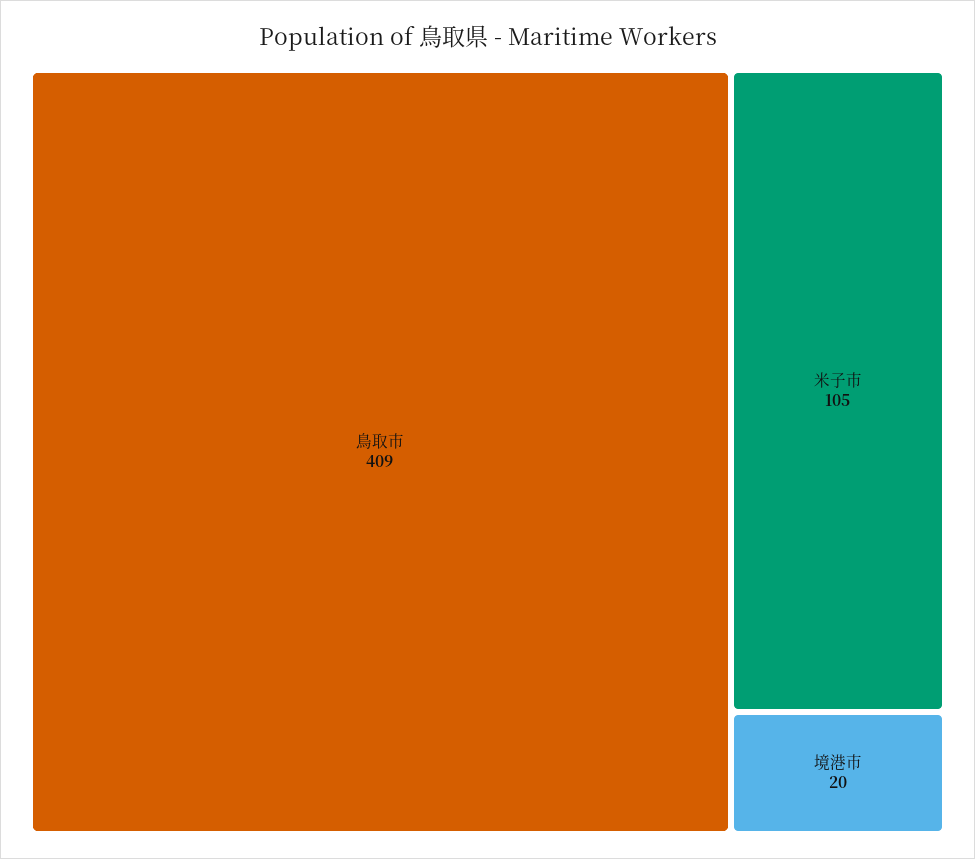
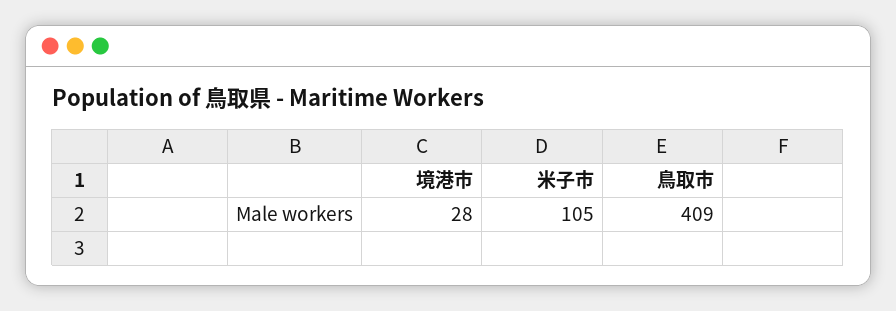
  {
    "鳥取市": 409,
    "米子市": 105,
-   "境港市": 20
+   "境港市": 28
  }

